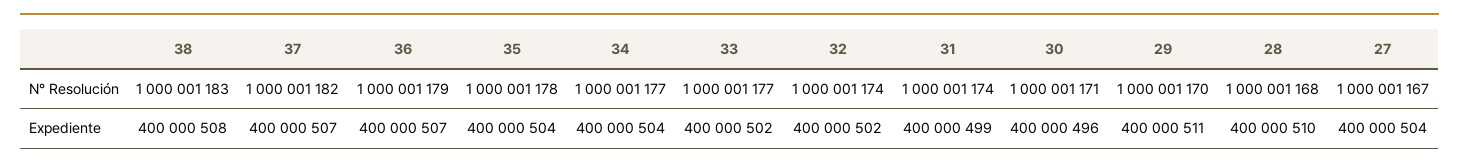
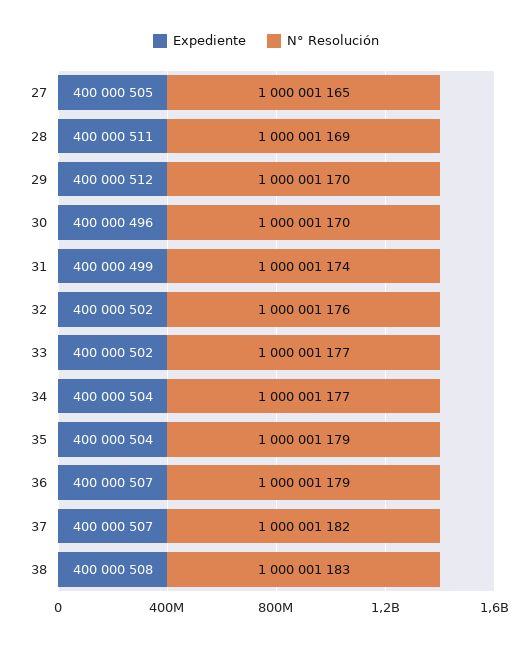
  {
    "N° Resolución": {
      "38": 1000001183,
      "37": 1000001182,
      "36": 1000001179,
-     "35": 1000001178,
+     "35": 1000001179,
      "34": 1000001177,
      "33": 1000001177,
-     "32": 1000001174,
+     "32": 1000001176,
      "31": 1000001174,
-     "30": 1000001171,
+     "30": 1000001170,
      "29": 1000001170,
-     "28": 1000001168,
+     "28": 1000001169,
-     "27": 1000001167
+     "27": 1000001165
    },
    "Expediente": {
      "38": 400000508,
      "37": 400000507,
      "36": 400000507,
      "35": 400000504,
      "34": 400000504,
      "33": 400000502,
      "32": 400000502,
      "31": 400000499,
      "30": 400000496,
-     "29": 400000511,
+     "29": 400000512,
-     "28": 400000510,
+     "28": 400000511,
-     "27": 400000504
+     "27": 400000505
    }
  }

